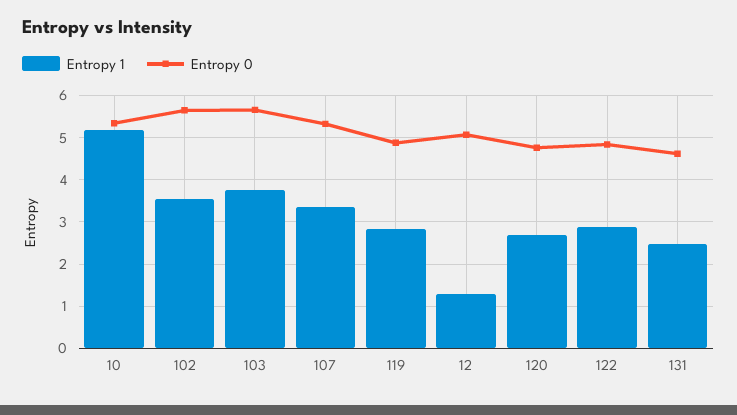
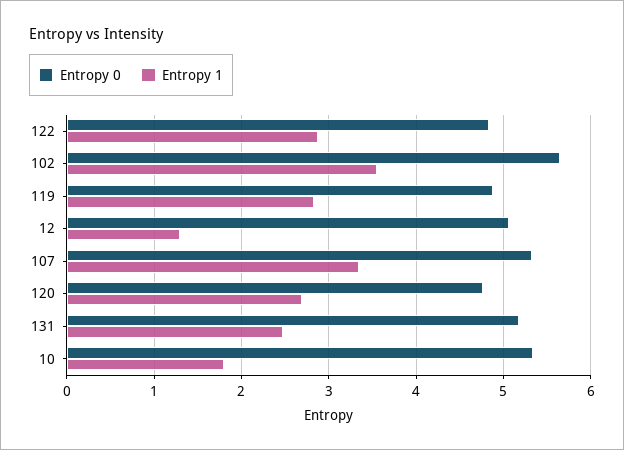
  {
    "Entropy 1": {
-     "10": 5.2,
+     "10": 1.8,
      "102": 3.5,
-     "103": 3.8,
      "107": 3.3,
      "119": 2.8,
      "12": 1.3,
      "120": 2.7,
      "122": 2.9,
      "131": 2.5
    },
    "Entropy 0": {
      "10": 5.3,
      "102": 5.7,
-     "103": 5.6,
      "107": 5.3,
      "119": 4.9,
      "12": 5.1,
      "120": 4.8,
      "122": 4.8,
-     "131": 4.6
+     "131": 5.2
    }
  }

